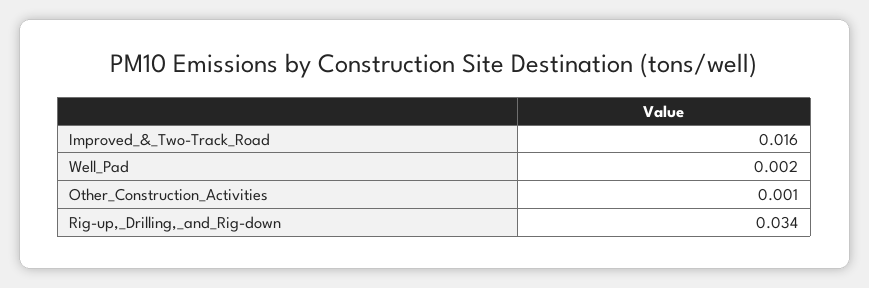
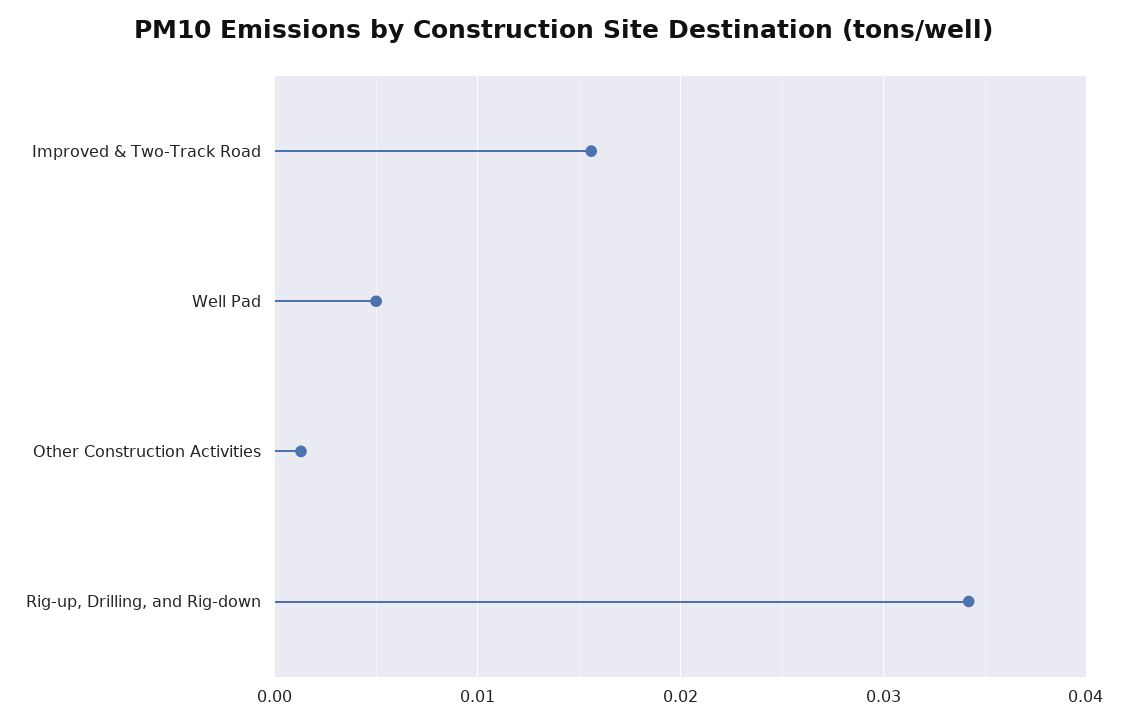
  {
    "Improved_&_Two-Track_Road": 0.016,
-   "Well_Pad": 0.002,
+   "Well_Pad": 0.005,
    "Other_Construction_Activities": 0.001,
    "Rig-up,_Drilling,_and_Rig-down": 0.034
  }

